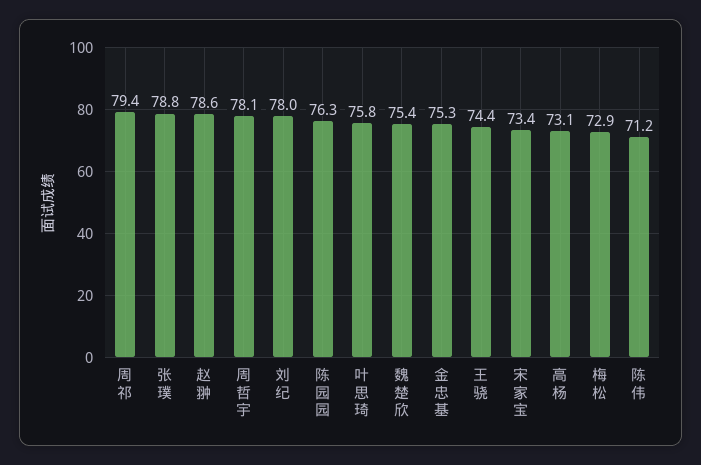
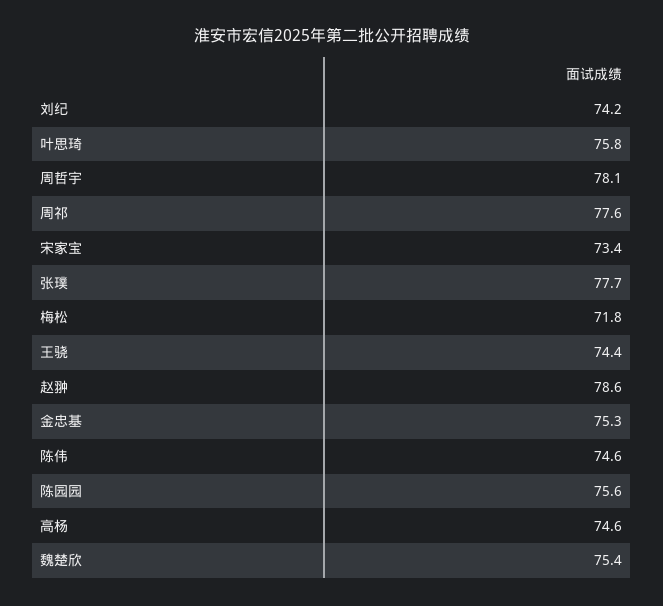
  {
-   "周祁": 79.4,
+   "周祁": 77.6,
-   "张璞": 78.8,
+   "张璞": 77.7,
    "赵翀": 78.6,
    "周哲宇": 78.1,
-   "刘纪": 78,
+   "刘纪": 74.2,
-   "陈园园": 76.3,
+   "陈园园": 75.6,
    "叶思琦": 75.8,
    "魏楚欣": 75.4,
    "金忠基": 75.3,
    "王骁": 74.4,
    "宋家宝": 73.4,
-   "高杨": 73.1,
+   "高杨": 74.6,
-   "梅松": 72.9,
+   "梅松": 71.8,
-   "陈伟": 71.2
+   "陈伟": 74.6
  }

